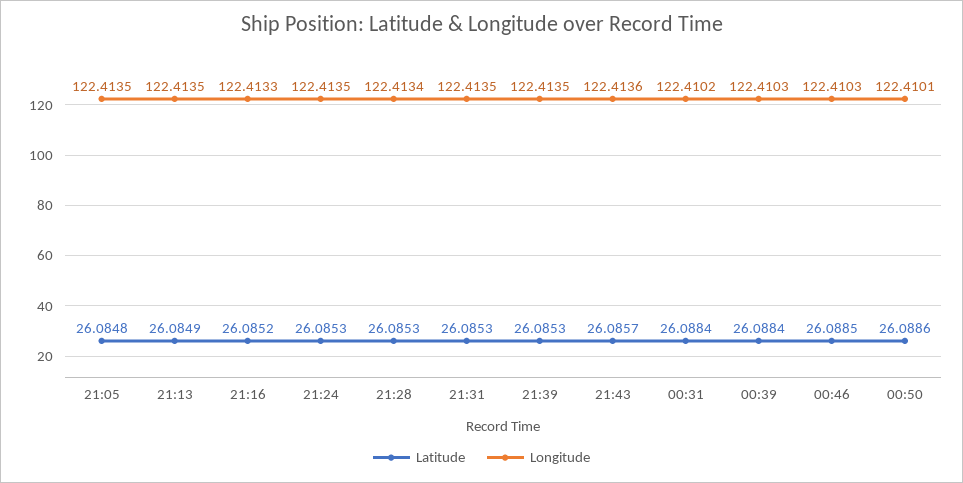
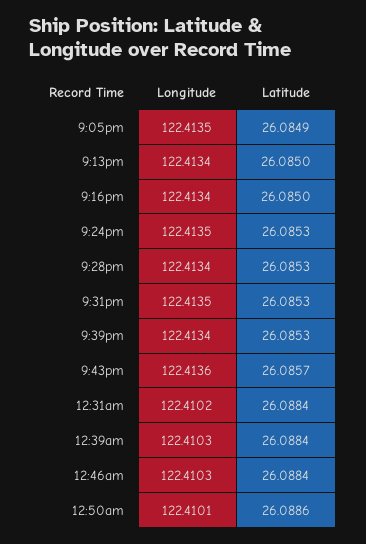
  {
    "Latitude": {
-     "21:05": 26.0848,
+     "21:05": 26.0849,
-     "21:13": 26.0849,
+     "21:13": 26.085,
-     "21:16": 26.0852,
+     "21:16": 26.085,
      "21:24": 26.0853,
      "21:28": 26.0853,
      "21:31": 26.0853,
      "21:39": 26.0853,
      "21:43": 26.0857,
      "00:31": 26.0884,
      "00:39": 26.0884,
-     "00:46": 26.0885,
+     "00:46": 26.0884,
      "00:50": 26.0886
    },
    "Longitude": {
      "21:05": 122.4135,
-     "21:13": 122.4135,
+     "21:13": 122.4134,
-     "21:16": 122.4133,
+     "21:16": 122.4134,
      "21:24": 122.4135,
      "21:28": 122.4134,
      "21:31": 122.4135,
-     "21:39": 122.4135,
+     "21:39": 122.4134,
      "21:43": 122.4136,
      "00:31": 122.4102,
      "00:39": 122.4103,
      "00:46": 122.4103,
      "00:50": 122.4101
    }
  }

